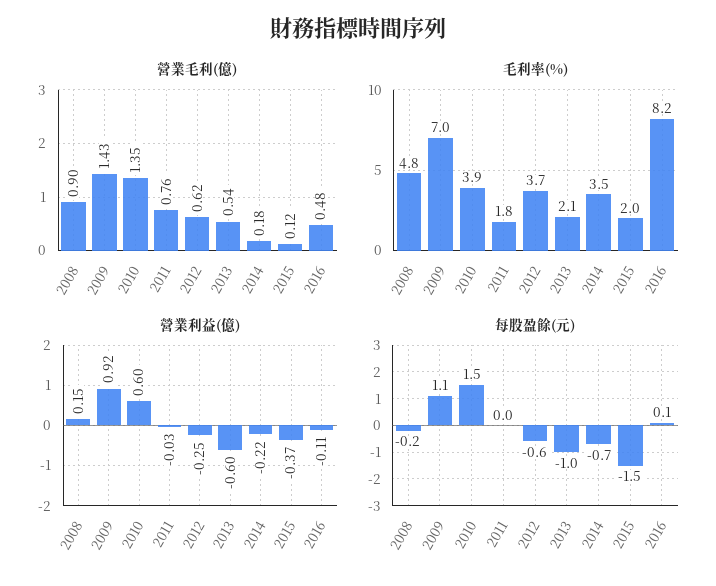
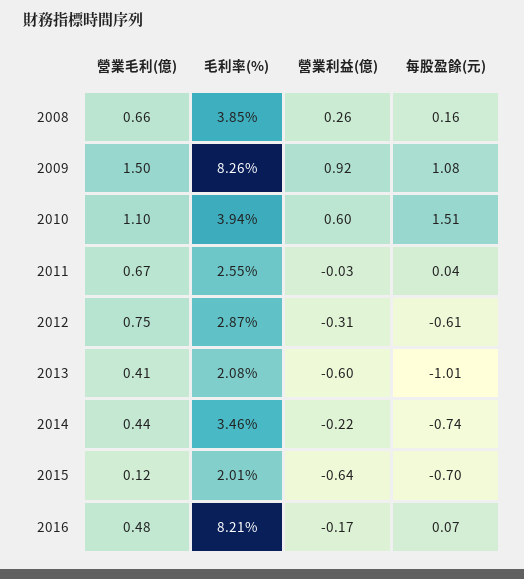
  {
    "營業毛利(億)": {
-     "2008": 0.9,
+     "2008": 0.66,
-     "2009": 1.43,
+     "2009": 1.5,
-     "2010": 1.35,
+     "2010": 1.1,
-     "2011": 0.76,
+     "2011": 0.67,
-     "2012": 0.62,
+     "2012": 0.75,
-     "2013": 0.54,
+     "2013": 0.41,
-     "2014": 0.18,
+     "2014": 0.44,
      "2015": 0.12,
      "2016": 0.48
    },
    "毛利率(%)": {
-     "2008": 4.8,
+     "2008": 3.85,
-     "2009": 7,
+     "2009": 8.26,
      "2010": 3.94,
-     "2011": 1.8,
+     "2011": 2.55,
-     "2012": 3.7,
+     "2012": 2.87,
      "2013": 2.08,
      "2014": 3.46,
      "2015": 2.01,
      "2016": 8.21
    },
    "營業利益(億)": {
-     "2008": 0.15,
+     "2008": 0.26,
      "2009": 0.92,
      "2010": 0.6,
      "2011": -0.03,
-     "2012": -0.25,
+     "2012": -0.31,
      "2013": -0.6,
      "2014": -0.22,
-     "2015": -0.37,
+     "2015": -0.64,
-     "2016": -0.11
+     "2016": -0.17
    },
    "每股盈餘(元)": {
-     "2008": -0.2,
+     "2008": 0.16,
      "2009": 1.08,
      "2010": 1.51,
      "2011": 0.04,
      "2012": -0.61,
      "2013": -1.01,
      "2014": -0.74,
-     "2015": -1.5,
+     "2015": -0.7,
      "2016": 0.07
    }
  }

